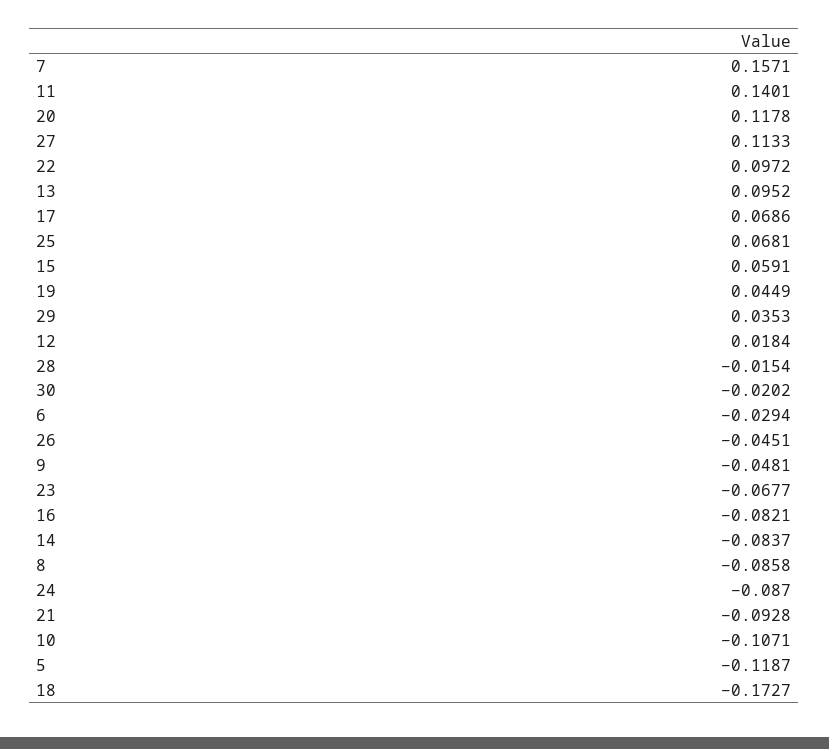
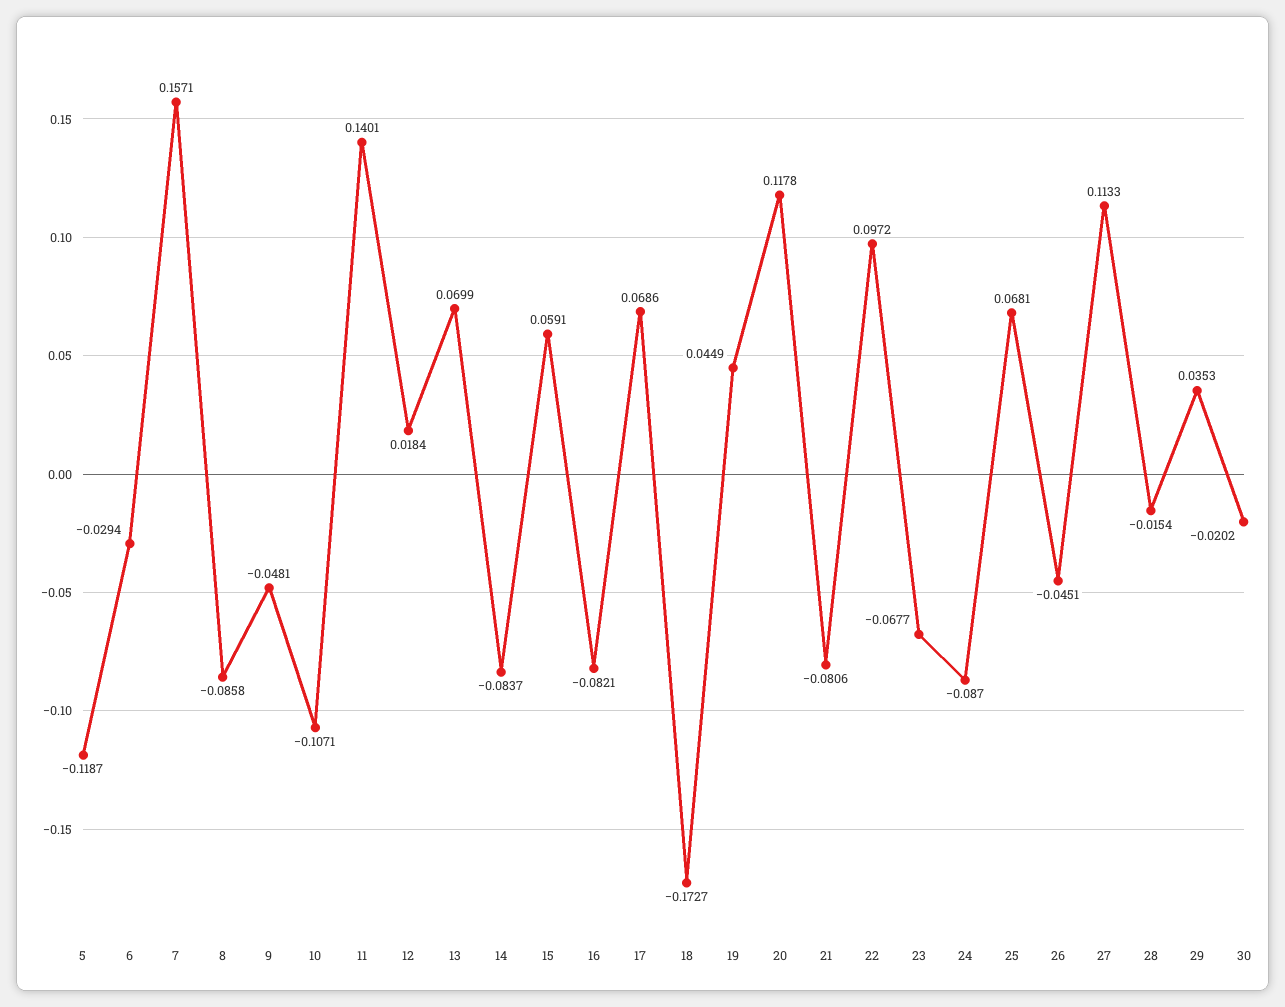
  {
    "7": 0.1571,
    "11": 0.1401,
    "20": 0.1178,
    "27": 0.1133,
    "22": 0.0972,
-   "13": 0.0952,
+   "13": 0.0699,
    "17": 0.0686,
    "25": 0.0681,
    "15": 0.0591,
    "19": 0.0449,
    "29": 0.0353,
    "12": 0.0184,
    "28": -0.0154,
    "30": -0.0202,
    "6": -0.0294,
    "26": -0.0451,
    "9": -0.0481,
    "23": -0.0677,
    "16": -0.0821,
    "14": -0.0837,
    "8": -0.0858,
    "24": -0.087,
-   "21": -0.0928,
+   "21": -0.0806,
    "10": -0.1071,
    "5": -0.1187,
    "18": -0.1727
  }

